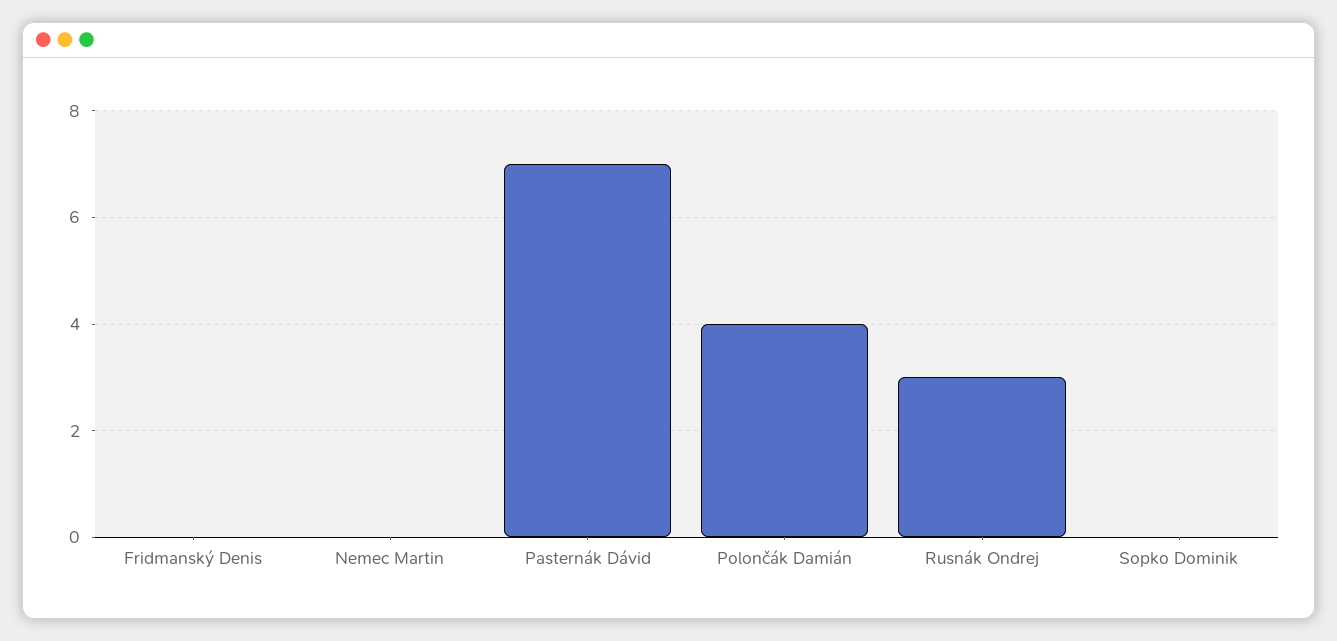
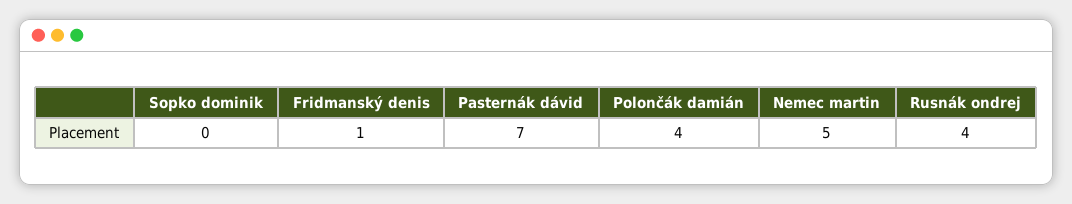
  {
-   "Fridmanský Denis": 0,
+   "Fridmanský Denis": 1,
-   "Nemec Martin": 0,
+   "Nemec Martin": 5,
    "Pasternák Dávid": 7,
    "Polončák Damián": 4,
-   "Rusnák Ondrej": 3,
+   "Rusnák Ondrej": 4,
    "Sopko Dominik": 0
  }

